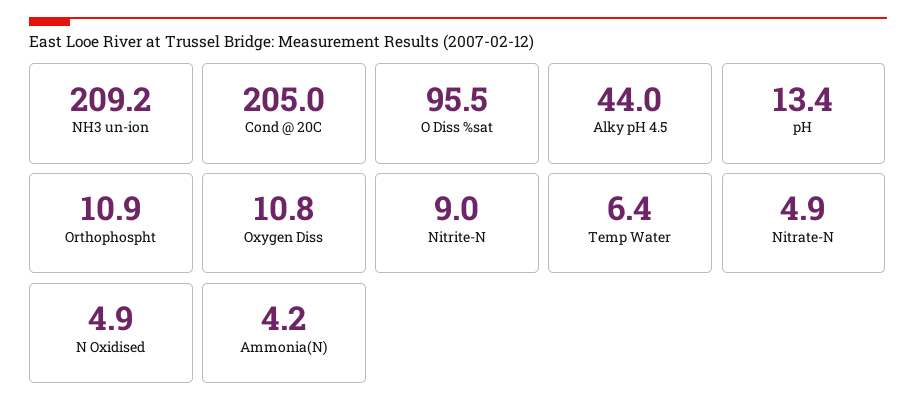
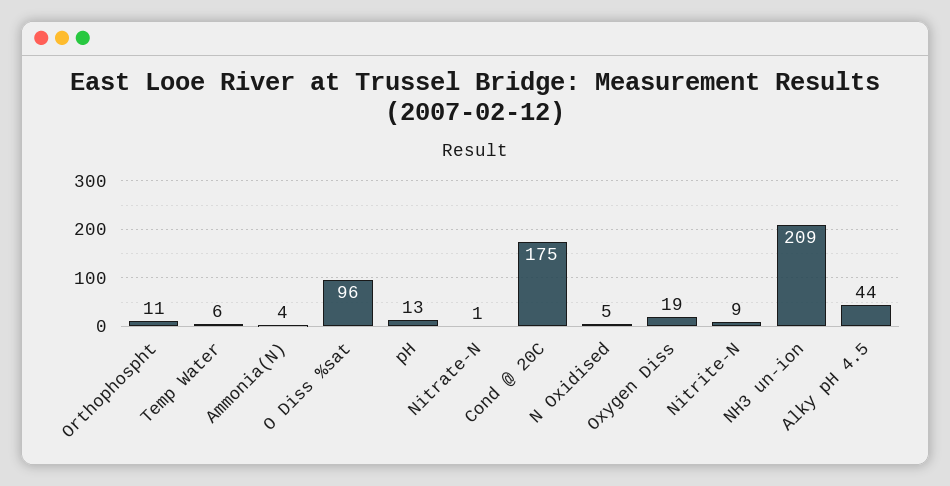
  {
    "NH3 un-ion": 209.2,
-   "Cond @ 20C": 205,
+   "Cond @ 20C": 175,
    "O Diss %sat": 95.5,
    "Alky pH 4.5": 44,
    "pH": 13.4,
    "Orthophospht": 10.9,
-   "Oxygen Diss": 10.8,
+   "Oxygen Diss": 19,
    "Nitrite-N": 9,
    "Temp Water": 6.4,
-   "Nitrate-N": 4.9,
+   "Nitrate-N": 1,
    "N Oxidised": 4.9,
    "Ammonia(N)": 4.2
  }

